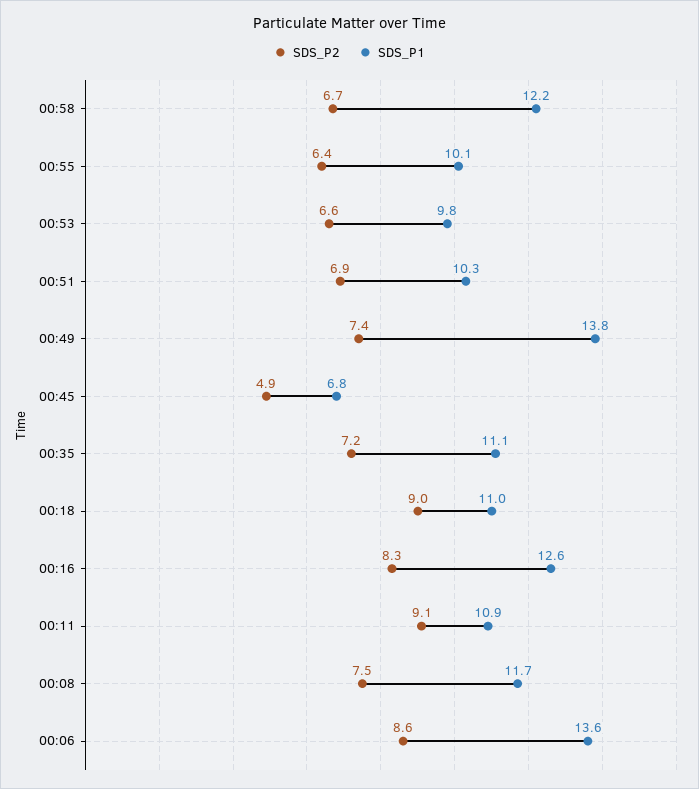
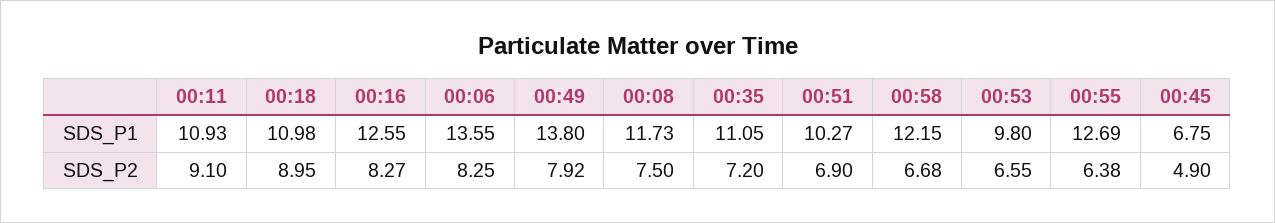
  {
    "SDS_P2": {
      "00:58": 6.68,
      "00:55": 6.38,
      "00:53": 6.55,
      "00:51": 6.9,
-     "00:49": 7.4,
+     "00:49": 7.92,
      "00:45": 4.9,
      "00:35": 7.2,
      "00:18": 8.95,
      "00:16": 8.27,
      "00:11": 9.1,
      "00:08": 7.5,
-     "00:06": 8.6
+     "00:06": 8.25
    },
    "SDS_P1": {
      "00:58": 12.15,
-     "00:55": 10.1,
+     "00:55": 12.69,
      "00:53": 9.8,
      "00:51": 10.27,
      "00:49": 13.8,
      "00:45": 6.75,
      "00:35": 11.05,
      "00:18": 10.98,
      "00:16": 12.55,
      "00:11": 10.93,
      "00:08": 11.73,
      "00:06": 13.55
    }
  }

